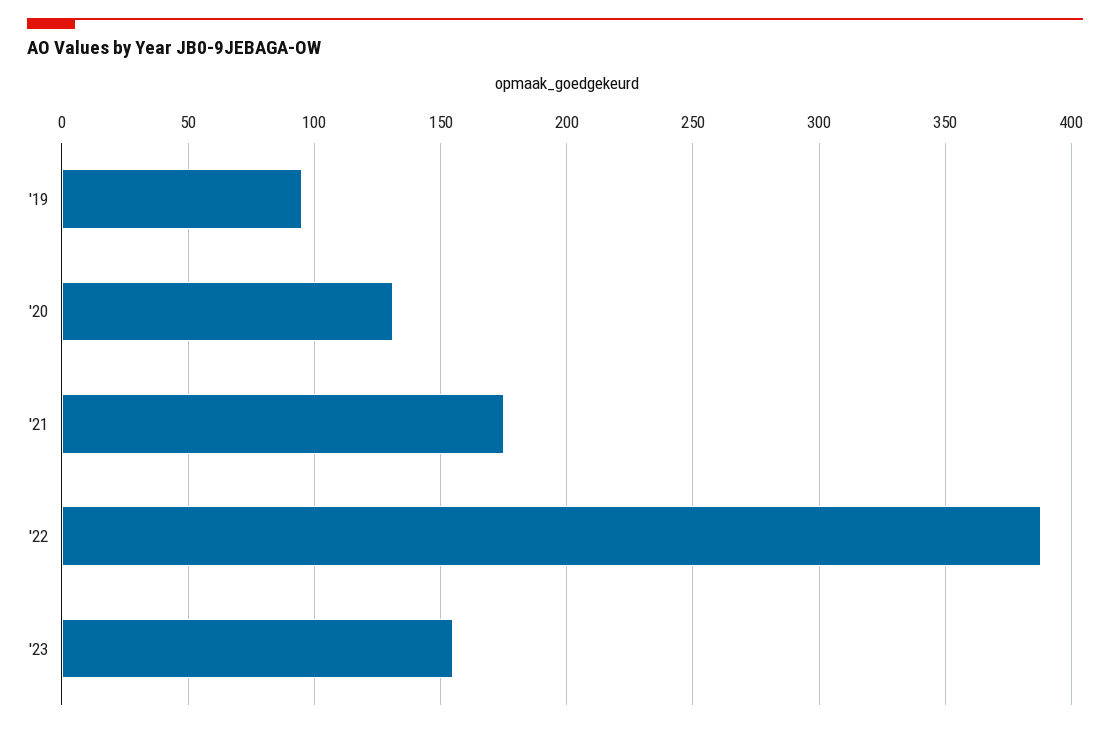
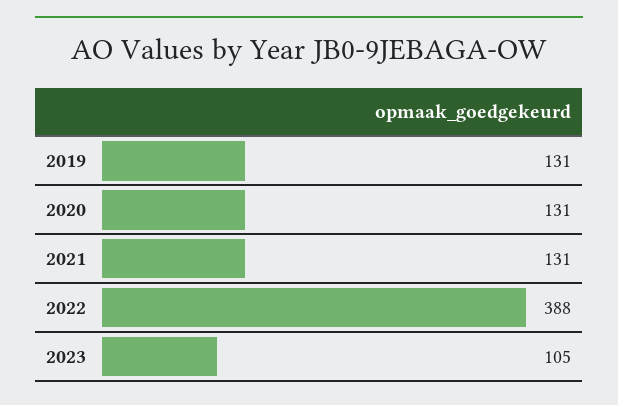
  {
-   "'19": 95,
+   "'19": 131,
    "'20": 131,
-   "'21": 175,
+   "'21": 131,
    "'22": 388,
-   "'23": 155
+   "'23": 105
  }

